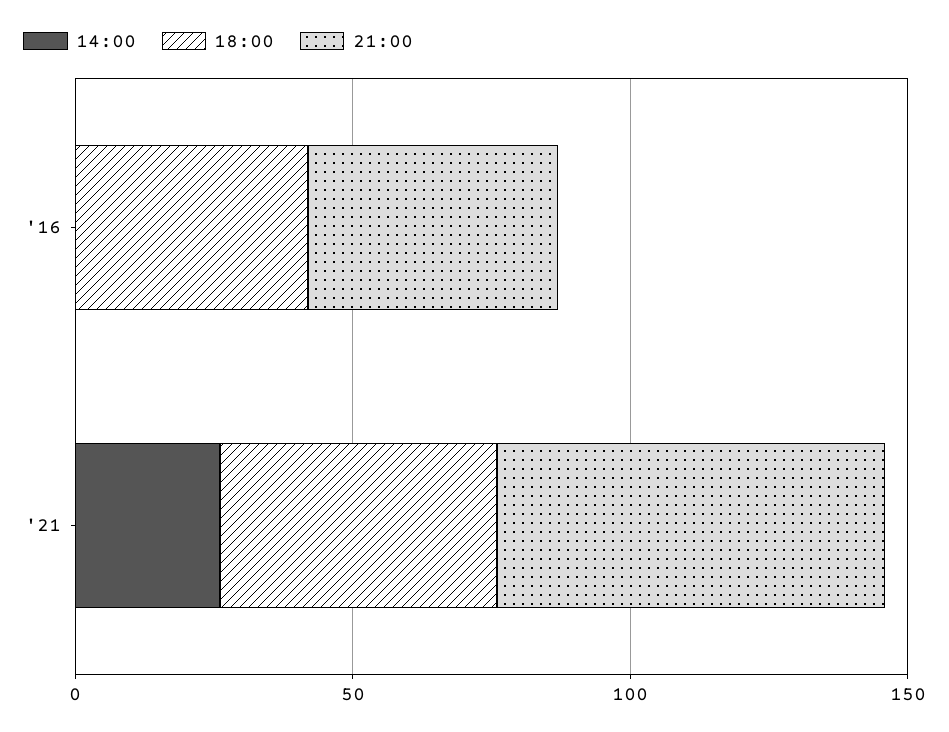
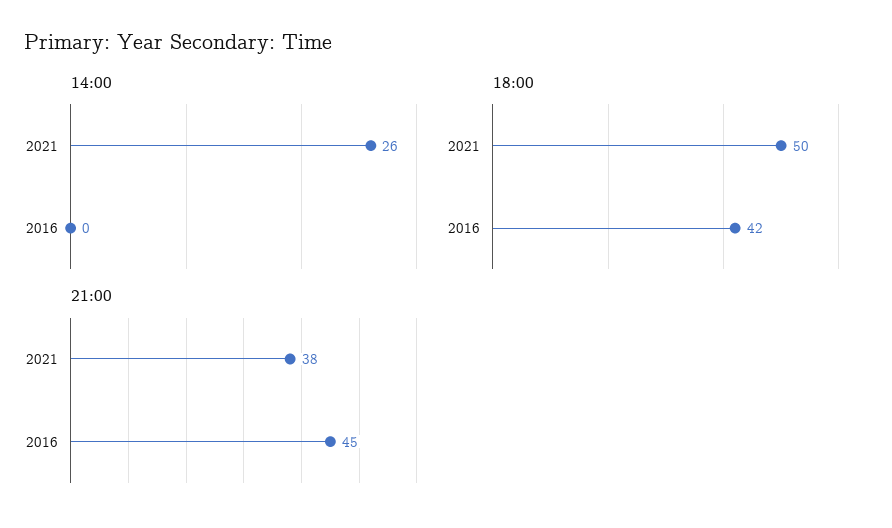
  {
    "14:00": {
      "'16": 0,
      "'21": 26
    },
    "18:00": {
      "'16": 42,
      "'21": 50
    },
    "21:00": {
      "'16": 45,
-     "'21": 70
+     "'21": 38
    }
  }

